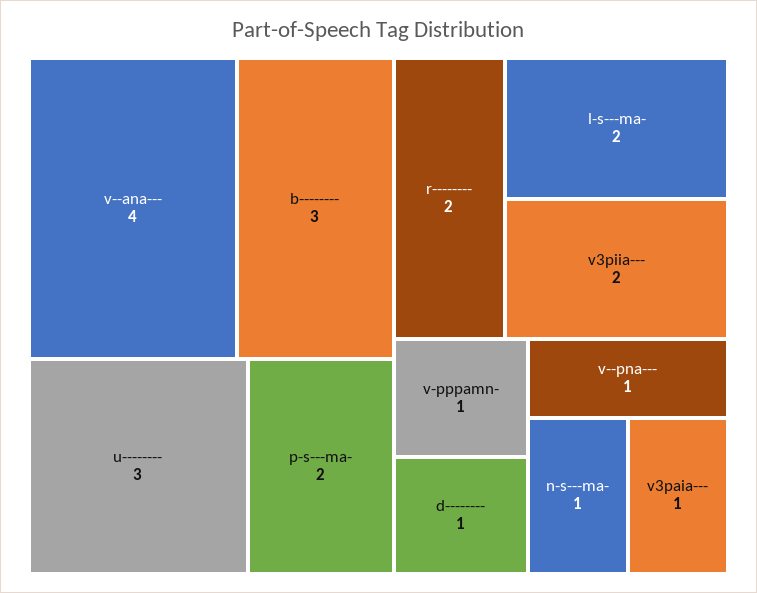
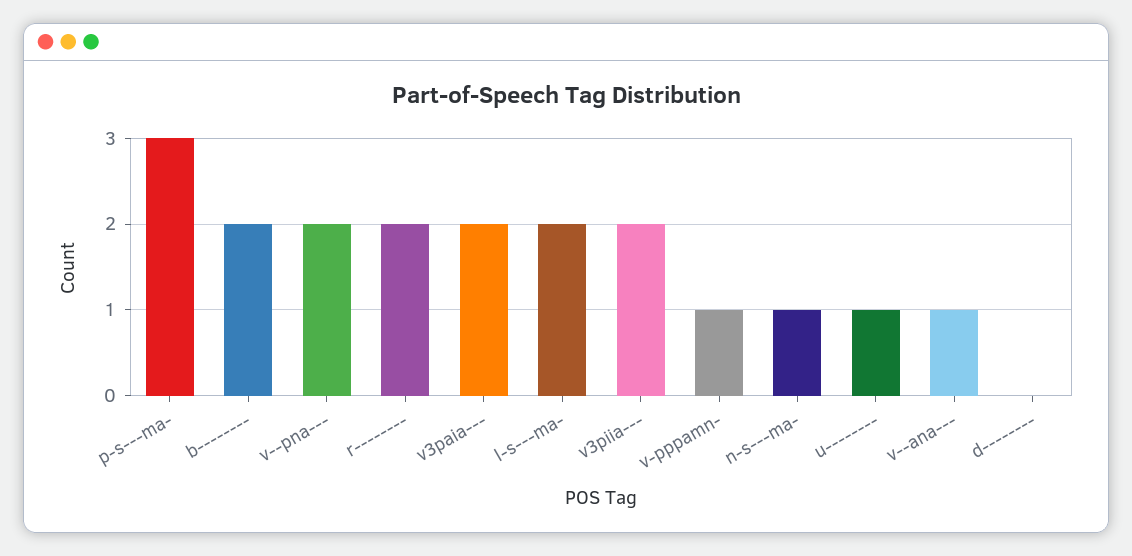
  {
-   "v--ana---": 4,
+   "v--ana---": 1,
-   "b--------": 3,
+   "b--------": 2,
-   "u--------": 3,
+   "u--------": 1,
-   "p-s---ma-": 2,
+   "p-s---ma-": 3,
    "r--------": 2,
    "l-s---ma-": 2,
    "v3piia---": 2,
    "v-pppamn-": 1,
-   "d--------": 1,
+   "d--------": 0,
-   "v--pna---": 1,
+   "v--pna---": 2,
    "n-s---ma-": 1,
-   "v3paia---": 1
+   "v3paia---": 2
  }

